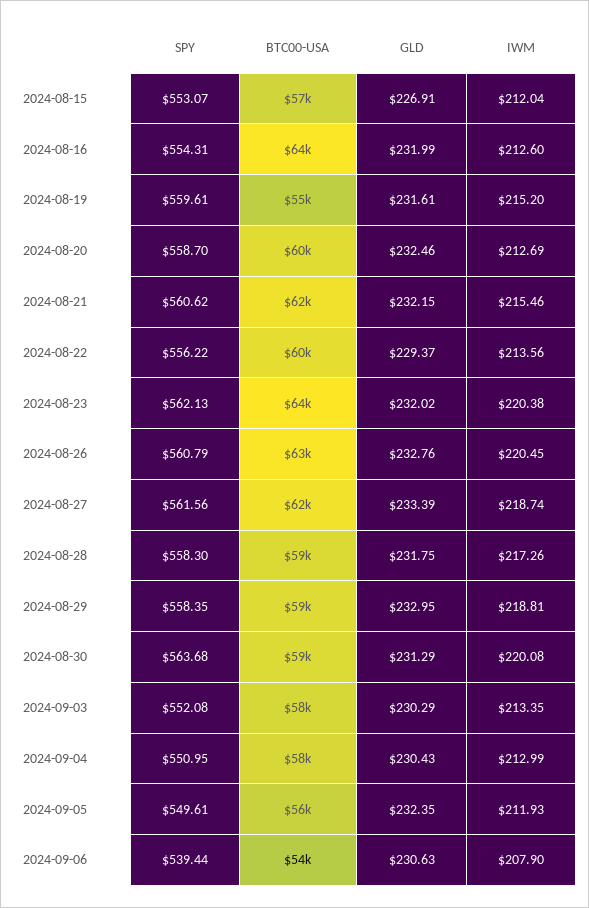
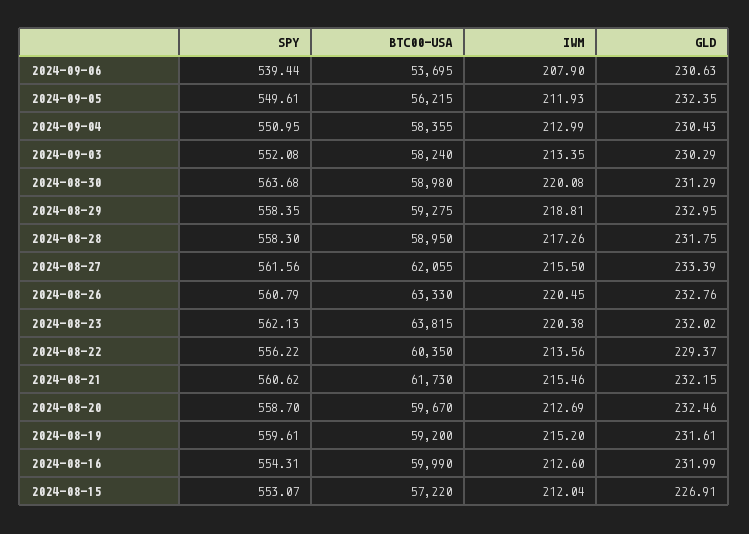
  {
    "SPY": {
      "2024-08-15": 553.07,
      "2024-08-16": 554.31,
      "2024-08-19": 559.61,
      "2024-08-20": 558.7,
      "2024-08-21": 560.62,
      "2024-08-22": 556.22,
      "2024-08-23": 562.13,
      "2024-08-26": 560.79,
      "2024-08-27": 561.56,
      "2024-08-28": 558.3,
      "2024-08-29": 558.35,
      "2024-08-30": 563.68,
      "2024-09-03": 552.08,
      "2024-09-04": 550.95,
      "2024-09-05": 549.61,
      "2024-09-06": 539.44
    },
    "BTC00-USA": {
      "2024-08-15": 57220,
-     "2024-08-16": 64000,
+     "2024-08-16": 59990,
-     "2024-08-19": 55000,
+     "2024-08-19": 59200,
      "2024-08-20": 59670,
      "2024-08-21": 61730,
      "2024-08-22": 60350,
      "2024-08-23": 63815,
      "2024-08-26": 63330,
      "2024-08-27": 62055,
      "2024-08-28": 58950,
      "2024-08-29": 59275,
      "2024-08-30": 58980,
      "2024-09-03": 58240,
      "2024-09-04": 58355,
      "2024-09-05": 56215,
      "2024-09-06": 53695
    },
    "GLD": {
      "2024-08-15": 226.91,
      "2024-08-16": 231.99,
      "2024-08-19": 231.61,
      "2024-08-20": 232.46,
      "2024-08-21": 232.15,
      "2024-08-22": 229.37,
      "2024-08-23": 232.02,
      "2024-08-26": 232.76,
      "2024-08-27": 233.39,
      "2024-08-28": 231.75,
      "2024-08-29": 232.95,
      "2024-08-30": 231.29,
      "2024-09-03": 230.29,
      "2024-09-04": 230.43,
      "2024-09-05": 232.35,
      "2024-09-06": 230.63
    },
    "IWM": {
      "2024-08-15": 212.04,
      "2024-08-16": 212.6,
      "2024-08-19": 215.2,
      "2024-08-20": 212.69,
      "2024-08-21": 215.46,
      "2024-08-22": 213.56,
      "2024-08-23": 220.38,
      "2024-08-26": 220.45,
-     "2024-08-27": 218.74,
+     "2024-08-27": 215.5,
      "2024-08-28": 217.26,
      "2024-08-29": 218.81,
      "2024-08-30": 220.08,
      "2024-09-03": 213.35,
      "2024-09-04": 212.99,
      "2024-09-05": 211.93,
      "2024-09-06": 207.9
    }
  }

